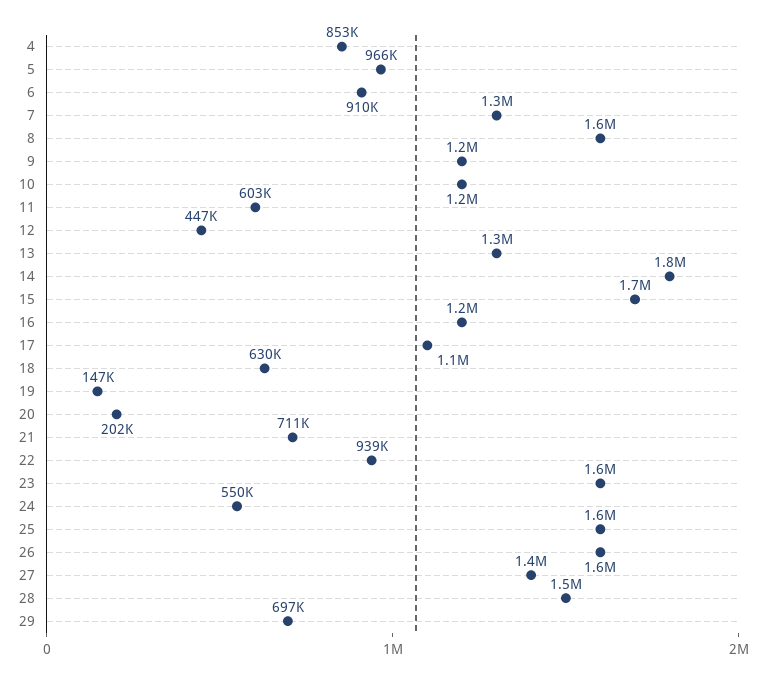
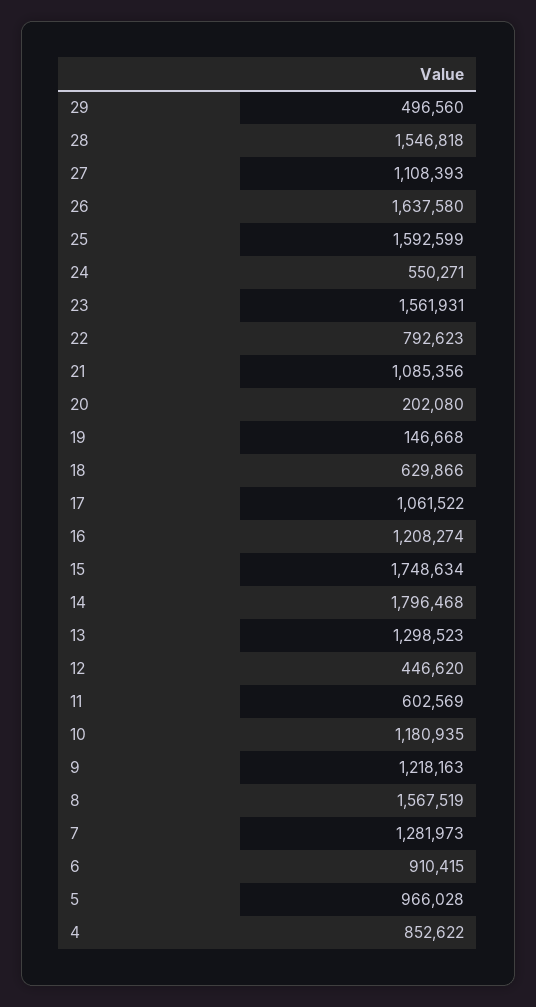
  {
    "4": 852622,
    "5": 966028,
    "6": 910415,
    "7": 1281973,
    "8": 1567519,
    "9": 1218163,
    "10": 1180935,
    "11": 602569,
    "12": 446620,
    "13": 1298523,
    "14": 1796468,
    "15": 1748634,
    "16": 1208274,
    "17": 1061522,
    "18": 629866,
    "19": 146668,
    "20": 202080,
-   "21": 711000,
+   "21": 1085356,
-   "22": 939000,
+   "22": 792623,
    "23": 1561931,
    "24": 550271,
    "25": 1592599,
    "26": 1637580,
-   "27": 1400000,
+   "27": 1108393,
    "28": 1546818,
-   "29": 697000
+   "29": 496560
  }

